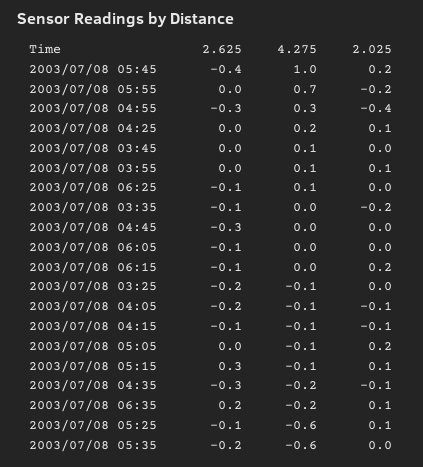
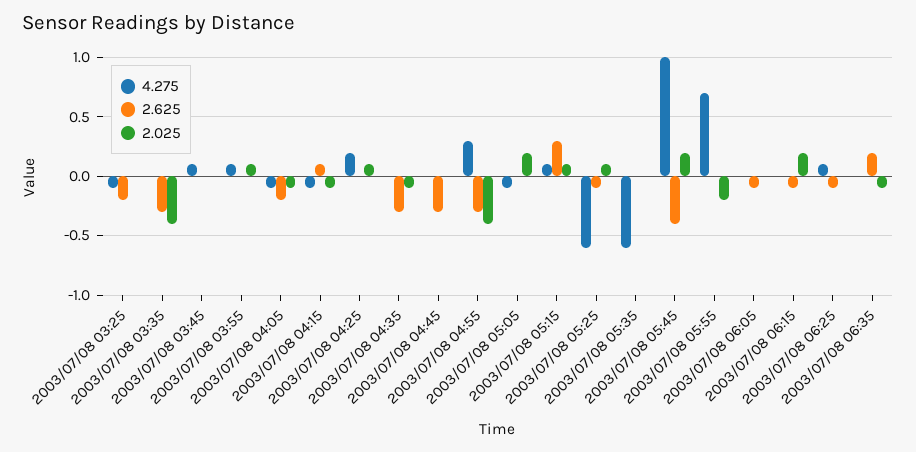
  {
    "2.625": {
      "2003/07/08 05:45": -0.4,
      "2003/07/08 05:55": 0,
      "2003/07/08 04:55": -0.3,
      "2003/07/08 04:25": 0,
      "2003/07/08 03:45": 0,
      "2003/07/08 03:55": 0,
      "2003/07/08 06:25": -0.1,
-     "2003/07/08 03:35": -0.1,
+     "2003/07/08 03:35": -0.3,
      "2003/07/08 04:45": -0.3,
      "2003/07/08 06:05": -0.1,
      "2003/07/08 06:15": -0.1,
      "2003/07/08 03:25": -0.2,
      "2003/07/08 04:05": -0.2,
-     "2003/07/08 04:15": -0.1,
+     "2003/07/08 04:15": 0.1,
      "2003/07/08 05:05": 0,
      "2003/07/08 05:15": 0.3,
      "2003/07/08 04:35": -0.3,
      "2003/07/08 06:35": 0.2,
      "2003/07/08 05:25": -0.1,
-     "2003/07/08 05:35": -0.2
+     "2003/07/08 05:35": 0
    },
    "4.275": {
      "2003/07/08 05:45": 1,
      "2003/07/08 05:55": 0.7,
      "2003/07/08 04:55": 0.3,
      "2003/07/08 04:25": 0.2,
      "2003/07/08 03:45": 0.1,
      "2003/07/08 03:55": 0.1,
      "2003/07/08 06:25": 0.1,
      "2003/07/08 03:35": 0,
      "2003/07/08 04:45": 0,
      "2003/07/08 06:05": 0,
      "2003/07/08 06:15": 0,
      "2003/07/08 03:25": -0.1,
      "2003/07/08 04:05": -0.1,
      "2003/07/08 04:15": -0.1,
      "2003/07/08 05:05": -0.1,
-     "2003/07/08 05:15": -0.1,
+     "2003/07/08 05:15": 0.1,
-     "2003/07/08 04:35": -0.2,
+     "2003/07/08 04:35": 0,
-     "2003/07/08 06:35": -0.2,
+     "2003/07/08 06:35": 0,
      "2003/07/08 05:25": -0.6,
      "2003/07/08 05:35": -0.6
    },
    "2.025": {
      "2003/07/08 05:45": 0.2,
      "2003/07/08 05:55": -0.2,
      "2003/07/08 04:55": -0.4,
      "2003/07/08 04:25": 0.1,
      "2003/07/08 03:45": 0,
      "2003/07/08 03:55": 0.1,
      "2003/07/08 06:25": 0,
-     "2003/07/08 03:35": -0.2,
+     "2003/07/08 03:35": -0.4,
      "2003/07/08 04:45": 0,
      "2003/07/08 06:05": 0,
      "2003/07/08 06:15": 0.2,
      "2003/07/08 03:25": 0,
      "2003/07/08 04:05": -0.1,
      "2003/07/08 04:15": -0.1,
      "2003/07/08 05:05": 0.2,
      "2003/07/08 05:15": 0.1,
      "2003/07/08 04:35": -0.1,
-     "2003/07/08 06:35": 0.1,
+     "2003/07/08 06:35": -0.1,
      "2003/07/08 05:25": 0.1,
      "2003/07/08 05:35": 0
    }
  }

